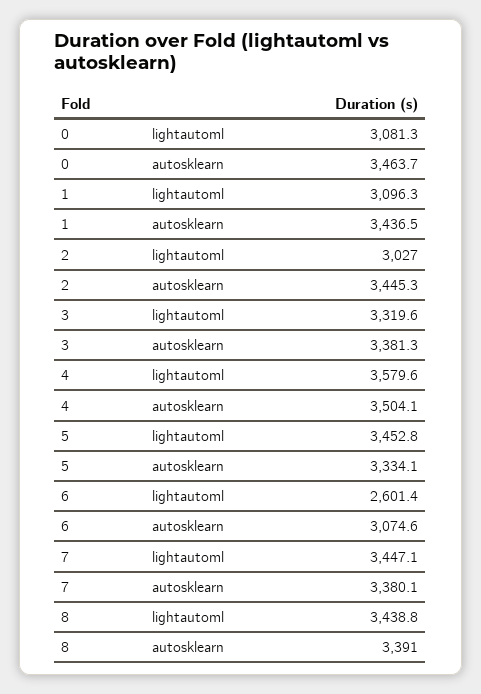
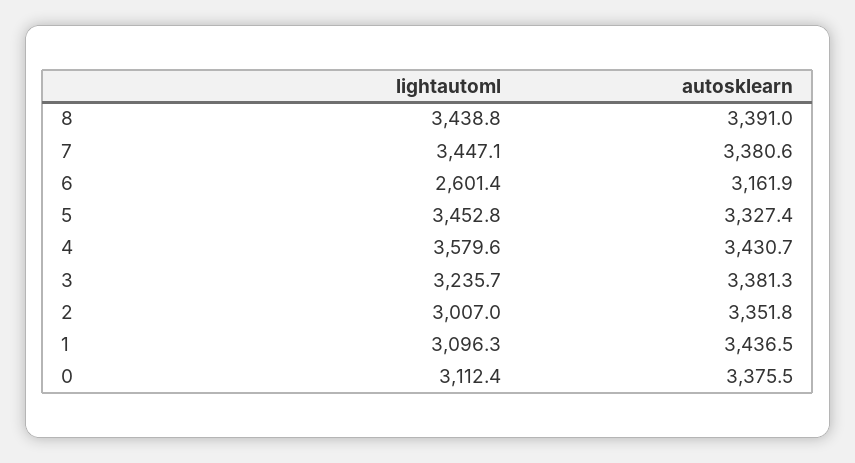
  {
    "0": {
-     "lightautoml": 3081.3,
+     "lightautoml": 3112.4,
-     "autosklearn": 3463.7
+     "autosklearn": 3375.5
    },
    "1": {
      "lightautoml": 3096.3,
      "autosklearn": 3436.5
    },
    "2": {
-     "lightautoml": 3027,
+     "lightautoml": 3007,
-     "autosklearn": 3445.3
+     "autosklearn": 3351.8
    },
    "3": {
-     "lightautoml": 3319.6,
+     "lightautoml": 3235.7,
      "autosklearn": 3381.3
    },
    "4": {
      "lightautoml": 3579.6,
-     "autosklearn": 3504.1
+     "autosklearn": 3430.7
    },
    "5": {
      "lightautoml": 3452.8,
-     "autosklearn": 3334.1
+     "autosklearn": 3327.4
    },
    "6": {
      "lightautoml": 2601.4,
-     "autosklearn": 3074.6
+     "autosklearn": 3161.9
    },
    "7": {
      "lightautoml": 3447.1,
-     "autosklearn": 3380.1
+     "autosklearn": 3380.6
    },
    "8": {
      "lightautoml": 3438.8,
      "autosklearn": 3391
    }
  }

